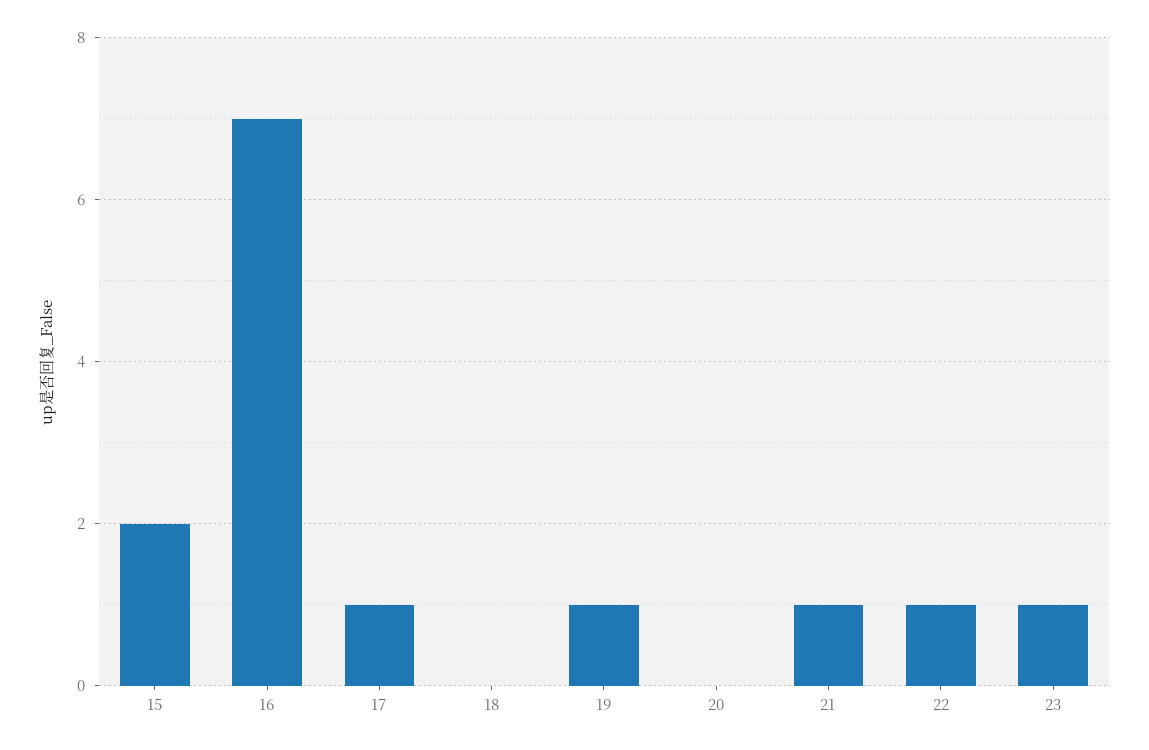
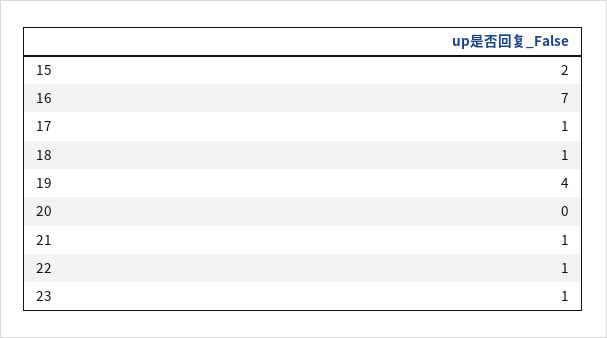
  {
    "15": 2,
    "16": 7,
    "17": 1,
-   "18": 0,
+   "18": 1,
-   "19": 1,
+   "19": 4,
    "20": 0,
    "21": 1,
    "22": 1,
    "23": 1
  }

